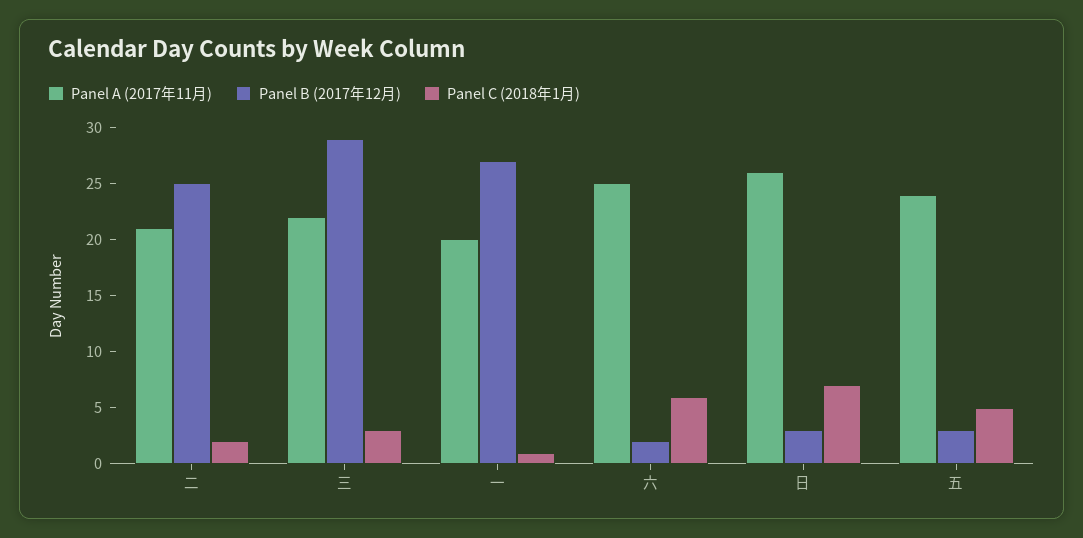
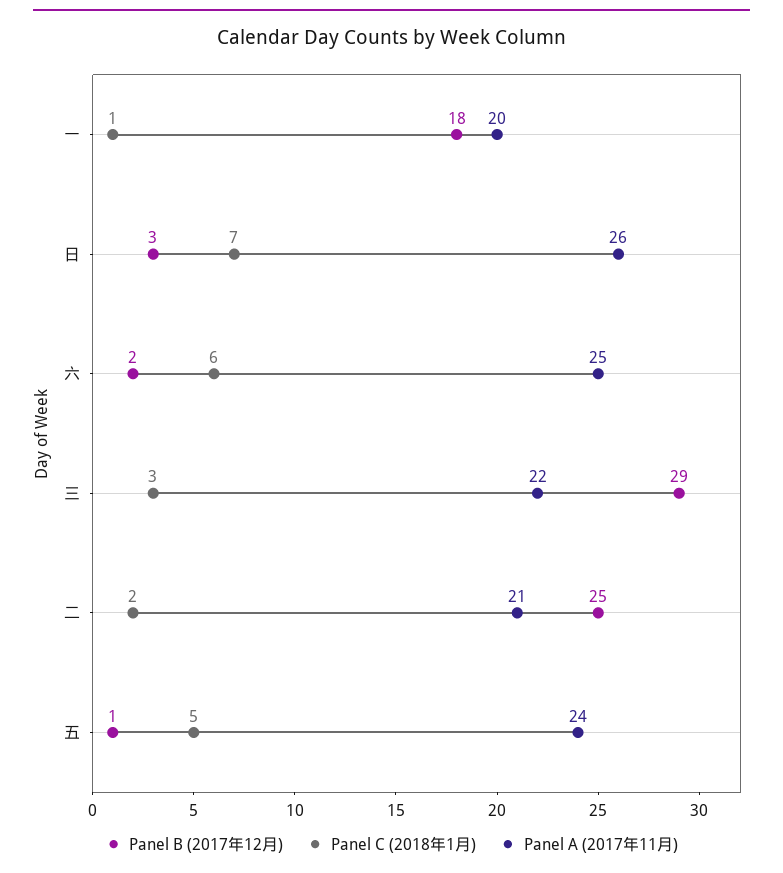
  {
    "Panel A (2017年11月)": {
      "二": 21,
      "三": 22,
      "一": 20,
      "六": 25,
      "日": 26,
      "五": 24
    },
    "Panel B (2017年12月)": {
      "二": 25,
      "三": 29,
-     "一": 27,
+     "一": 18,
      "六": 2,
      "日": 3,
-     "五": 3
+     "五": 1
    },
    "Panel C (2018年1月)": {
      "二": 2,
      "三": 3,
      "一": 1,
      "六": 6,
      "日": 7,
      "五": 5
    }
  }

